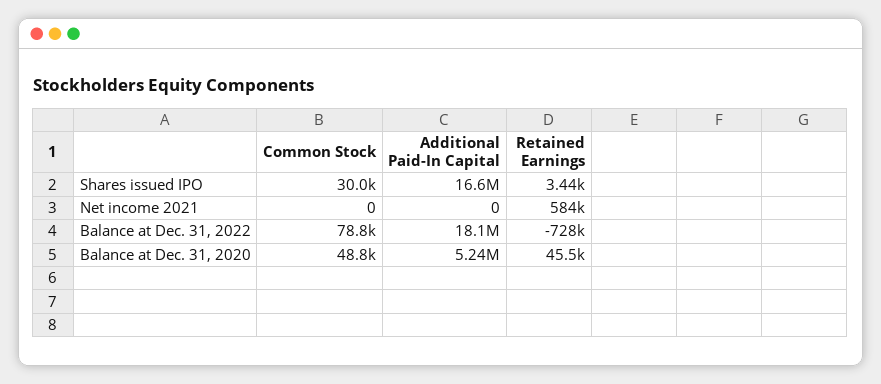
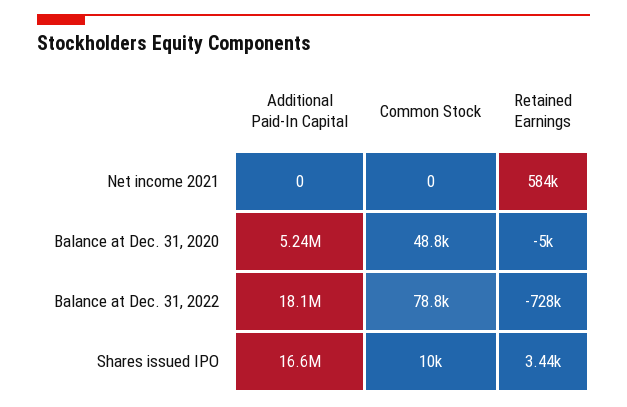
  {
    "Common Stock": {
-     "Shares issued IPO": 30000,
+     "Shares issued IPO": 10000,
      "Net income 2021": 0,
      "Balance at Dec. 31, 2022": 78800,
      "Balance at Dec. 31, 2020": 48800
    },
    "Additional Paid-In Capital": {
      "Shares issued IPO": 16600000,
      "Net income 2021": 0,
      "Balance at Dec. 31, 2022": 18100000,
      "Balance at Dec. 31, 2020": 5240000
    },
    "Retained Earnings": {
      "Shares issued IPO": 3440,
      "Net income 2021": 584000,
      "Balance at Dec. 31, 2022": -728000,
-     "Balance at Dec. 31, 2020": 45500
+     "Balance at Dec. 31, 2020": -5000
    }
  }

